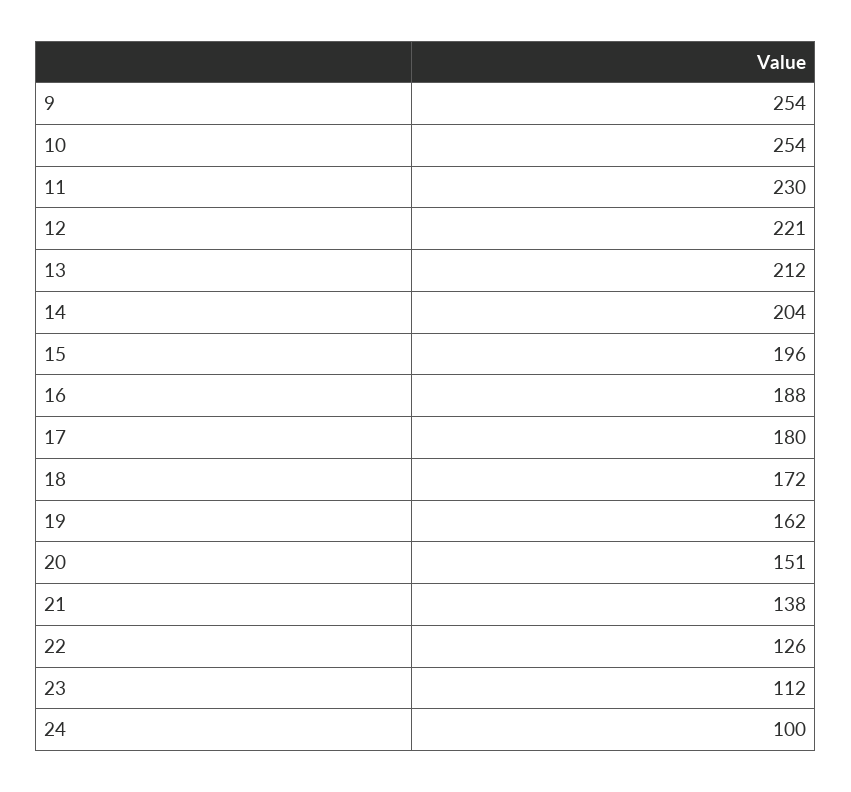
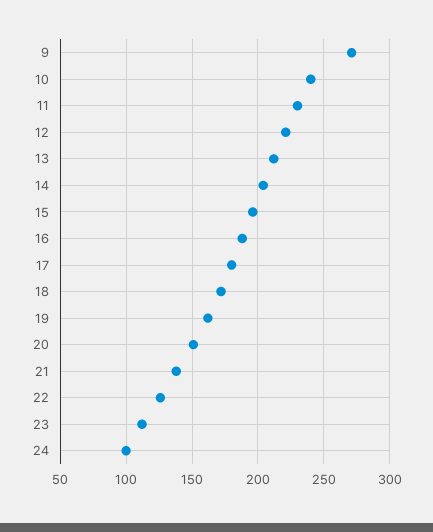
  {
-   "9": 254,
+   "9": 270,
-   "10": 254,
+   "10": 240,
    "11": 230,
    "12": 221,
    "13": 212,
    "14": 204,
    "15": 196,
    "16": 188,
    "17": 180,
    "18": 172,
    "19": 162,
    "20": 151,
    "21": 138,
    "22": 126,
    "23": 112,
    "24": 100
  }

